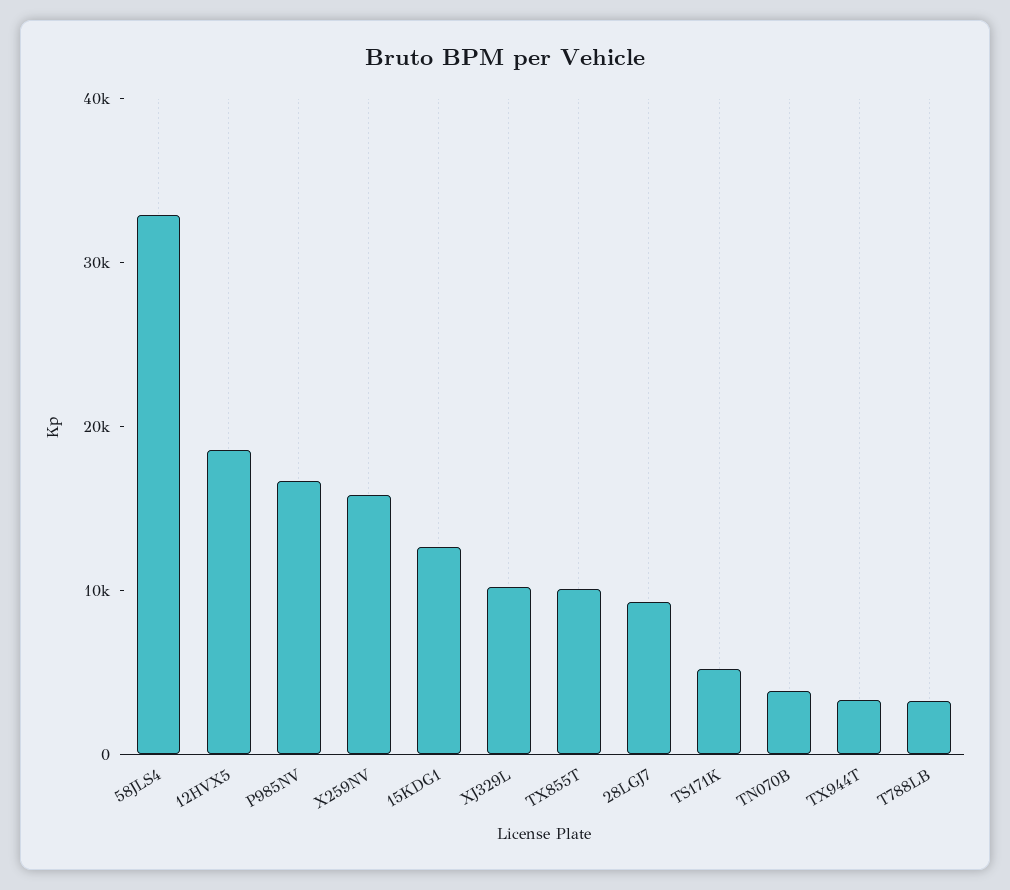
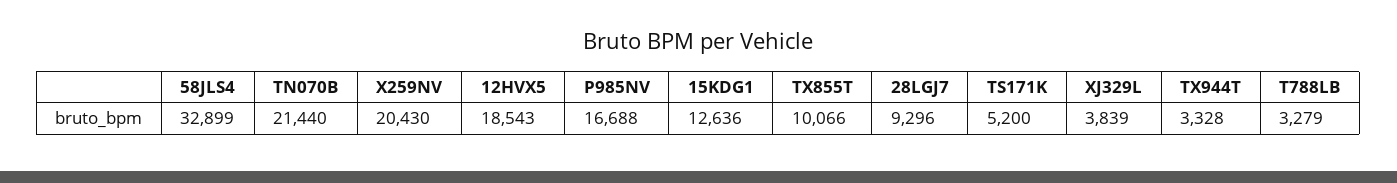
  {
    "58JLS4": 32899,
    "12HVX5": 18543,
    "P985NV": 16688,
-   "X259NV": 16000,
+   "X259NV": 20430,
    "15KDG1": 12636,
-   "XJ329L": 10000,
+   "XJ329L": 3839,
    "TX855T": 10066,
    "28LGJ7": 9296,
    "TS171K": 5200,
-   "TN070B": 4000,
+   "TN070B": 21440,
    "TX944T": 3328,
    "T788LB": 3279
  }

